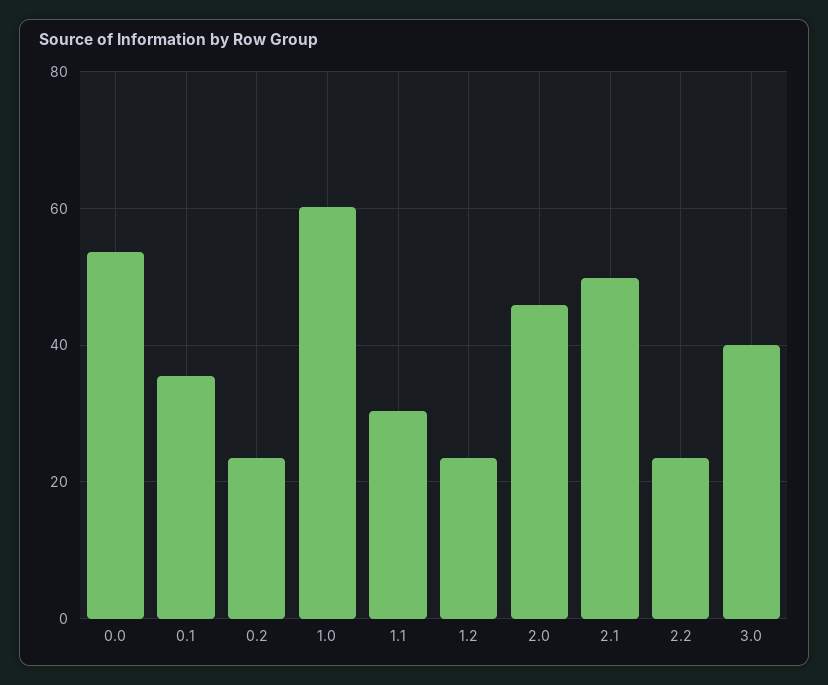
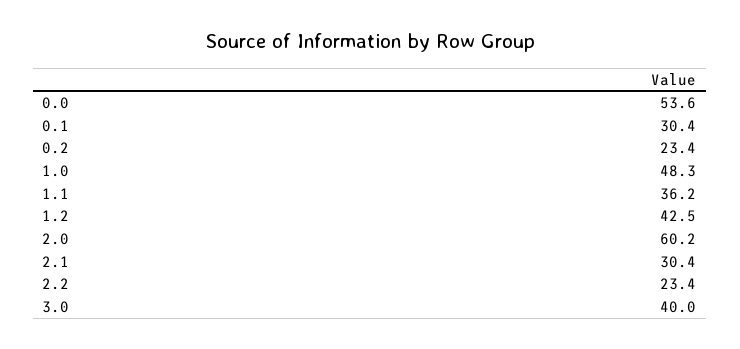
  {
    "0.0": 53.6,
-   "0.1": 36,
+   "0.1": 30.4,
    "0.2": 23.4,
-   "1.0": 60,
+   "1.0": 48.3,
-   "1.1": 30,
+   "1.1": 36.2,
-   "1.2": 24,
+   "1.2": 42.5,
-   "2.0": 46,
+   "2.0": 60.2,
-   "2.1": 50,
+   "2.1": 30.4,
    "2.2": 23.4,
    "3.0": 40
  }

